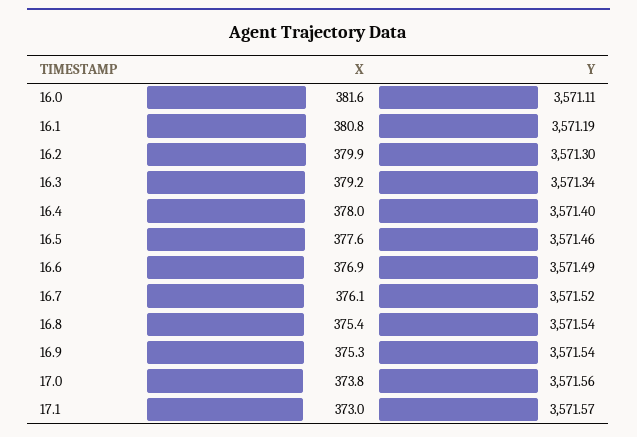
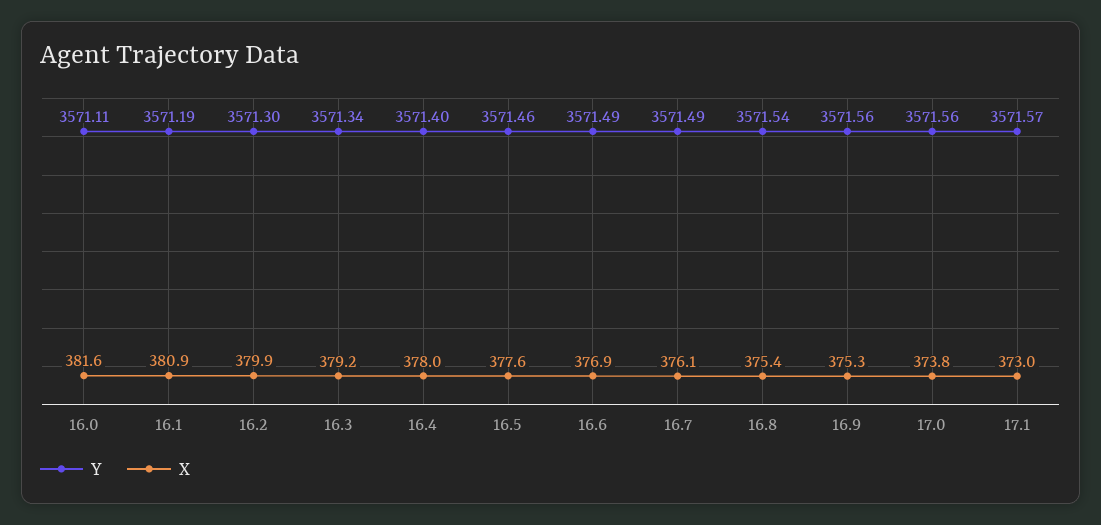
  {
    "X": {
      "16.0": 381.6,
-     "16.1": 380.8,
+     "16.1": 380.9,
      "16.2": 379.9,
      "16.3": 379.2,
      "16.4": 378,
      "16.5": 377.6,
      "16.6": 376.9,
      "16.7": 376.1,
      "16.8": 375.4,
      "16.9": 375.3,
      "17.0": 373.8,
      "17.1": 373
    },
    "Y": {
      "16.0": 3571.11,
      "16.1": 3571.19,
      "16.2": 3571.3,
      "16.3": 3571.34,
      "16.4": 3571.4,
      "16.5": 3571.46,
      "16.6": 3571.49,
-     "16.7": 3571.52,
+     "16.7": 3571.49,
      "16.8": 3571.54,
-     "16.9": 3571.54,
+     "16.9": 3571.56,
      "17.0": 3571.56,
      "17.1": 3571.57
    }
  }

